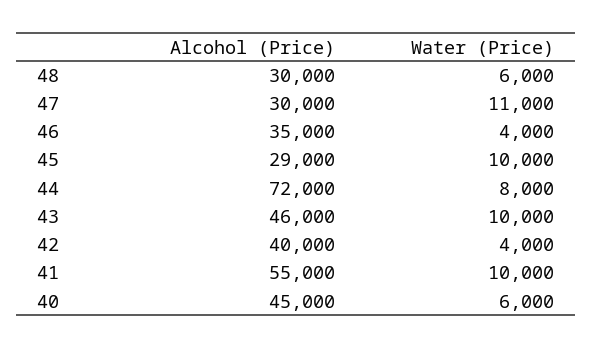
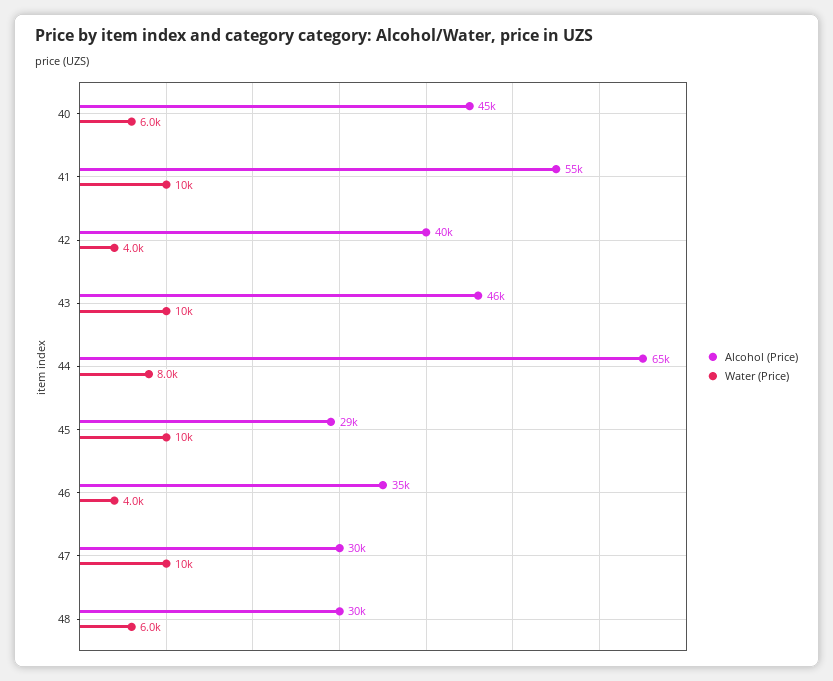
  {
    "Alcohol (Price)": {
      "48": 30000,
      "47": 30000,
      "46": 35000,
      "45": 29000,
-     "44": 72000,
+     "44": 65000,
      "43": 46000,
      "42": 40000,
      "41": 55000,
      "40": 45000
    },
    "Water (Price)": {
      "48": 6000,
-     "47": 11000,
+     "47": 10000,
      "46": 4000,
      "45": 10000,
      "44": 8000,
      "43": 10000,
      "42": 4000,
      "41": 10000,
      "40": 6000
    }
  }

